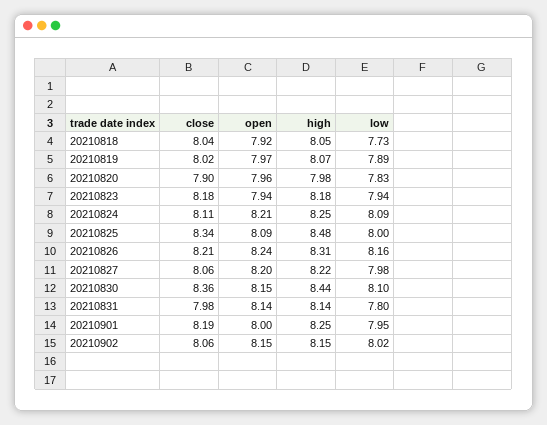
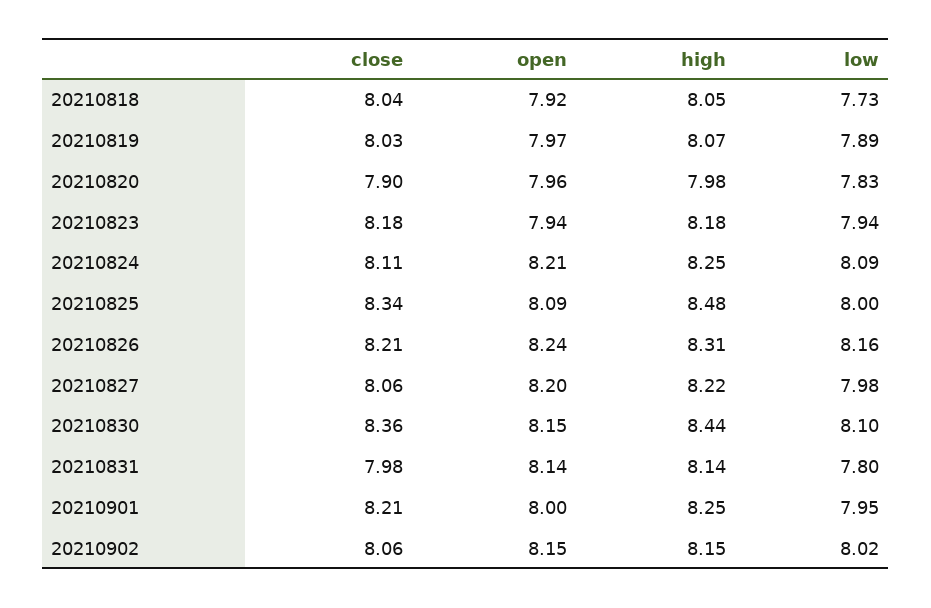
  {
    "close": {
      "20210818": 8.04,
-     "20210819": 8.02,
+     "20210819": 8.03,
      "20210820": 7.9,
      "20210823": 8.18,
      "20210824": 8.11,
      "20210825": 8.34,
      "20210826": 8.21,
      "20210827": 8.06,
      "20210830": 8.36,
      "20210831": 7.98,
-     "20210901": 8.19,
+     "20210901": 8.21,
      "20210902": 8.06
    },
    "open": {
      "20210818": 7.92,
      "20210819": 7.97,
      "20210820": 7.96,
      "20210823": 7.94,
      "20210824": 8.21,
      "20210825": 8.09,
      "20210826": 8.24,
      "20210827": 8.2,
      "20210830": 8.15,
      "20210831": 8.14,
      "20210901": 8,
      "20210902": 8.15
    },
    "high": {
      "20210818": 8.05,
      "20210819": 8.07,
      "20210820": 7.98,
      "20210823": 8.18,
      "20210824": 8.25,
      "20210825": 8.48,
      "20210826": 8.31,
      "20210827": 8.22,
      "20210830": 8.44,
      "20210831": 8.14,
      "20210901": 8.25,
      "20210902": 8.15
    },
    "low": {
      "20210818": 7.73,
      "20210819": 7.89,
      "20210820": 7.83,
      "20210823": 7.94,
      "20210824": 8.09,
      "20210825": 8,
      "20210826": 8.16,
      "20210827": 7.98,
      "20210830": 8.1,
      "20210831": 7.8,
      "20210901": 7.95,
      "20210902": 8.02
    }
  }

